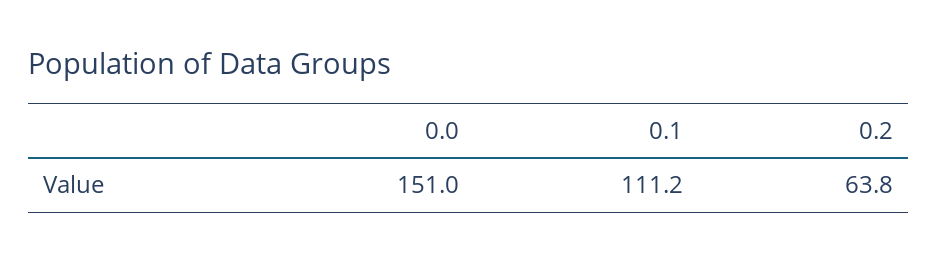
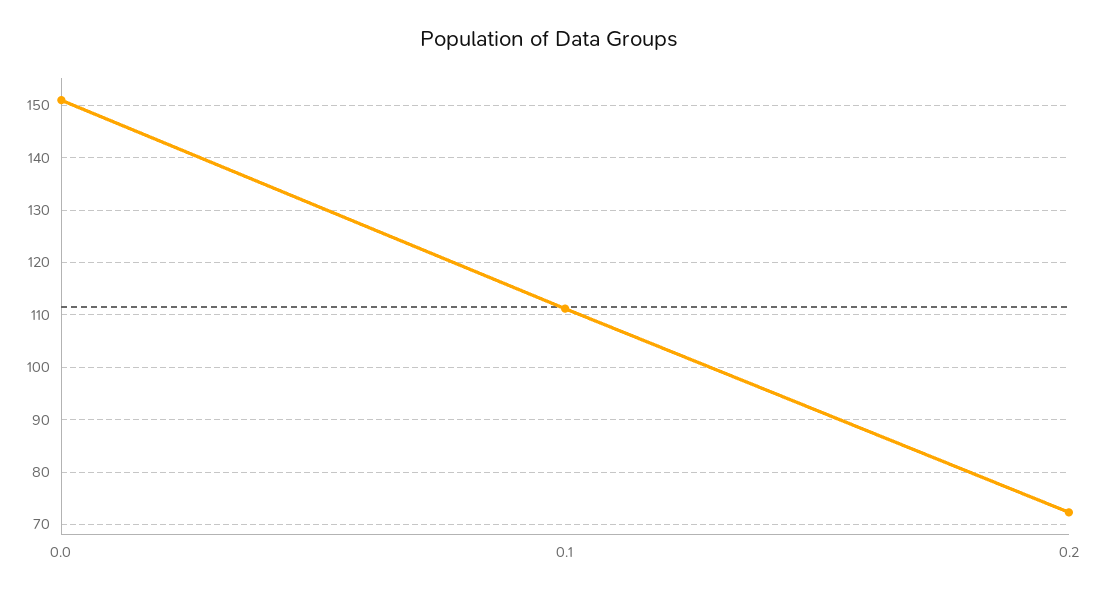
  {
    "0.0": 151,
    "0.1": 111.2,
-   "0.2": 63.8
+   "0.2": 72
  }

